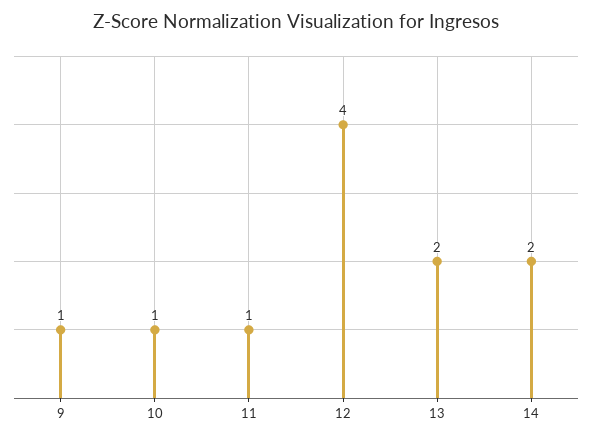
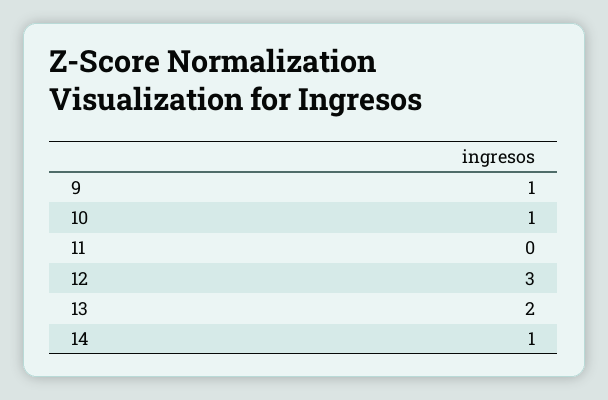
  {
    "9": 1,
    "10": 1,
-   "11": 1,
+   "11": 0,
-   "12": 4,
+   "12": 3,
    "13": 2,
-   "14": 2
+   "14": 1
  }

